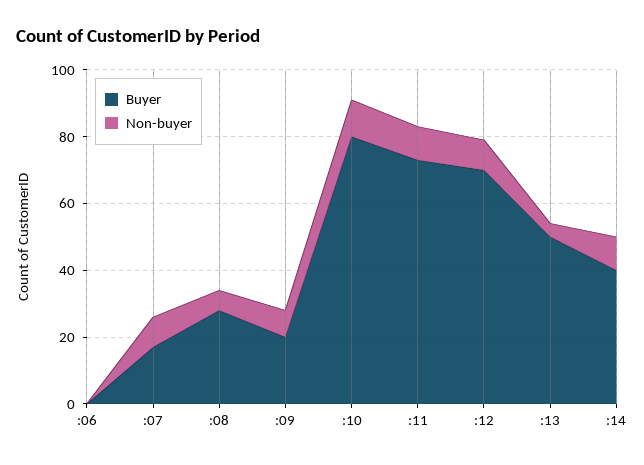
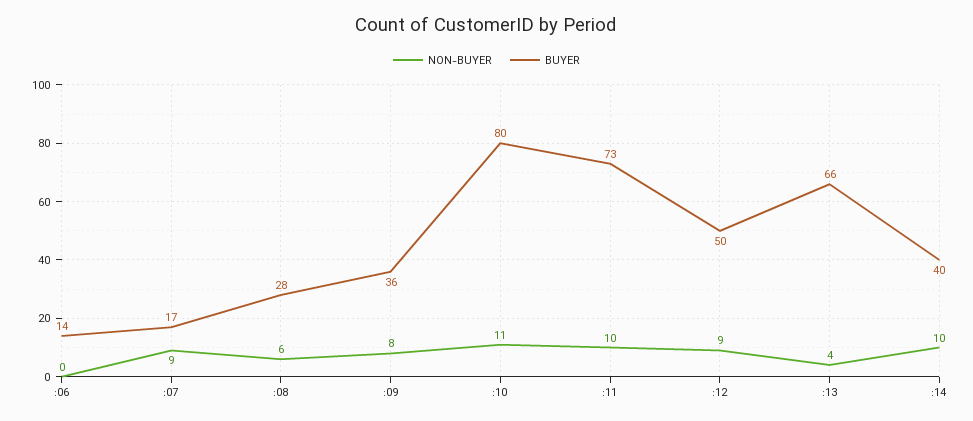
  {
    "Buyer": {
-     ":06": 0,
+     ":06": 14,
      ":07": 17,
      ":08": 28,
-     ":09": 20,
+     ":09": 36,
      ":10": 80,
      ":11": 73,
-     ":12": 70,
+     ":12": 50,
-     ":13": 50,
+     ":13": 66,
      ":14": 40
    },
    "Non-buyer": {
      ":06": 0,
      ":07": 9,
      ":08": 6,
      ":09": 8,
      ":10": 11,
      ":11": 10,
      ":12": 9,
      ":13": 4,
      ":14": 10
    }
  }

